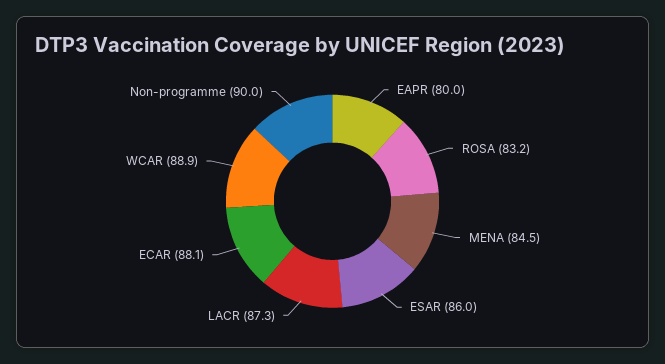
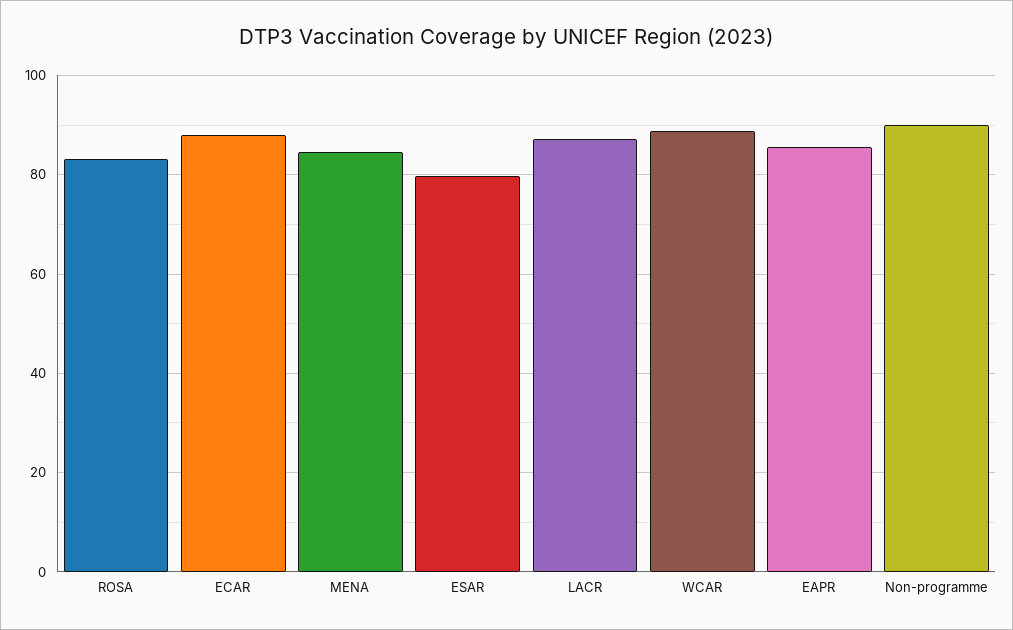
  {
-   "EAPR": 80,
+   "EAPR": 86,
    "ROSA": 83.2,
    "MENA": 84.5,
-   "ESAR": 86,
+   "ESAR": 80,
    "LACR": 87.3,
    "ECAR": 88.1,
    "WCAR": 88.9,
    "Non-programme": 90
  }

